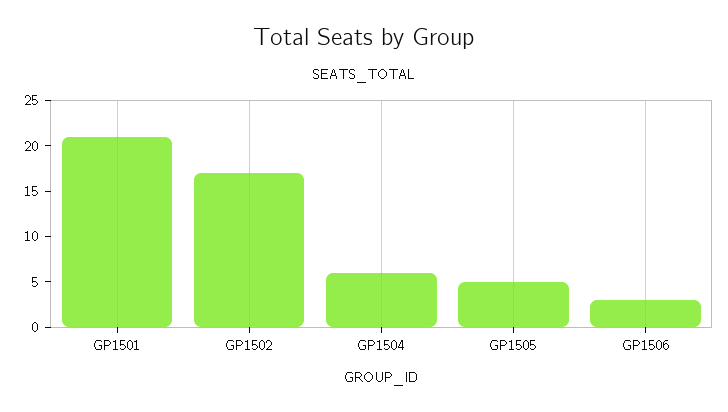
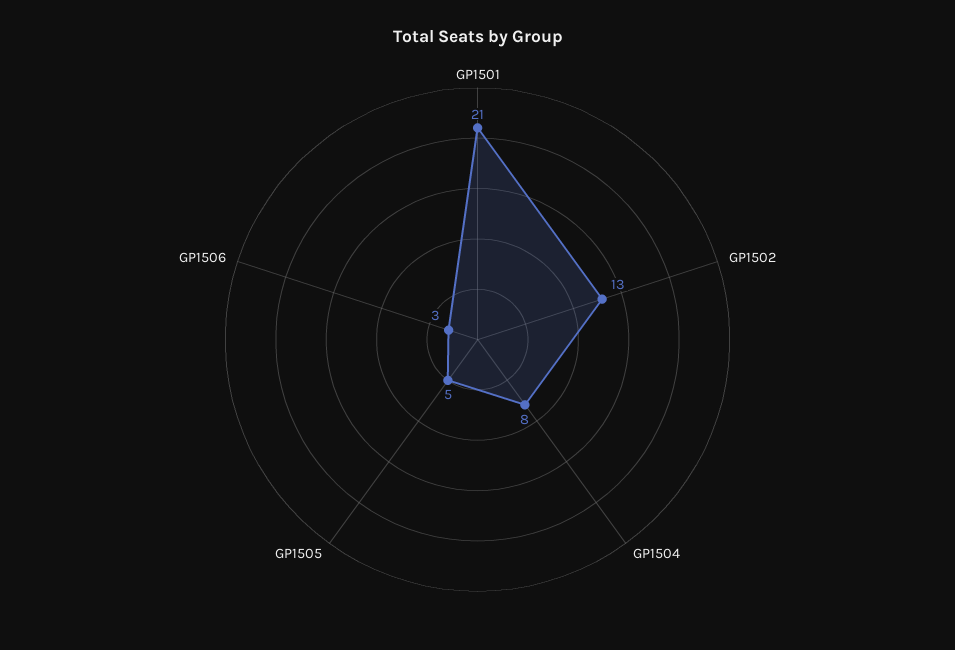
  {
    "GP1501": 21,
-   "GP1502": 17,
+   "GP1502": 13,
-   "GP1504": 6,
+   "GP1504": 8,
    "GP1505": 5,
    "GP1506": 3
  }

